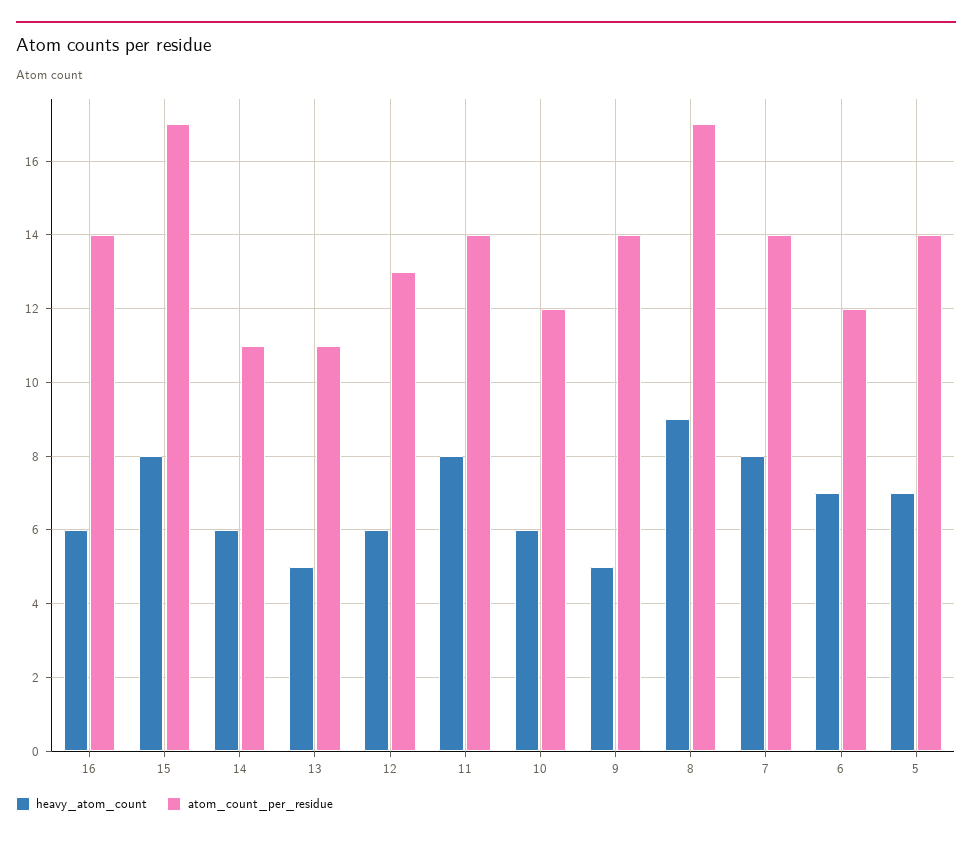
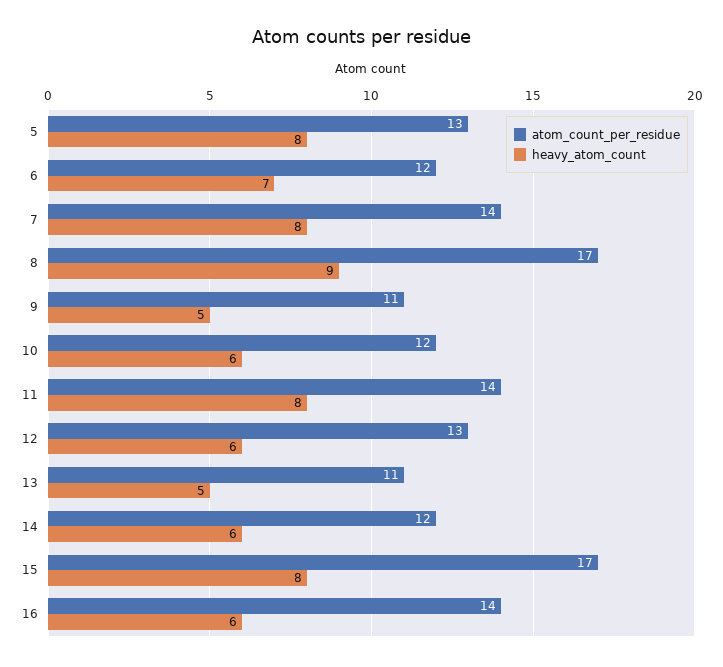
  {
    "heavy_atom_count": {
      "16": 6,
      "15": 8,
      "14": 6,
      "13": 5,
      "12": 6,
      "11": 8,
      "10": 6,
      "9": 5,
      "8": 9,
      "7": 8,
      "6": 7,
-     "5": 7
+     "5": 8
    },
    "atom_count_per_residue": {
      "16": 14,
      "15": 17,
-     "14": 11,
+     "14": 12,
      "13": 11,
      "12": 13,
      "11": 14,
      "10": 12,
-     "9": 14,
+     "9": 11,
      "8": 17,
      "7": 14,
      "6": 12,
-     "5": 14
+     "5": 13
    }
  }

